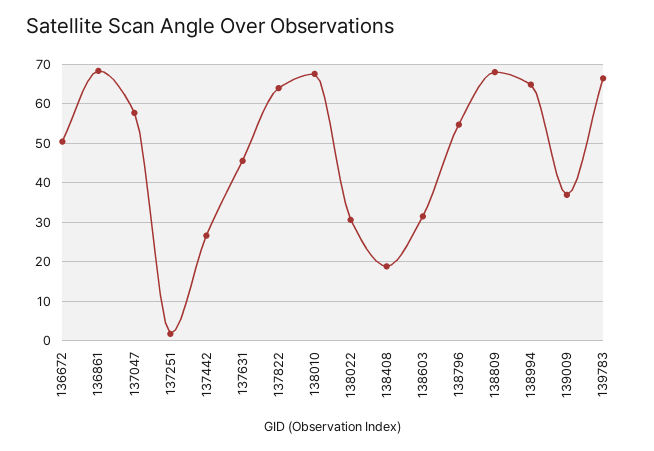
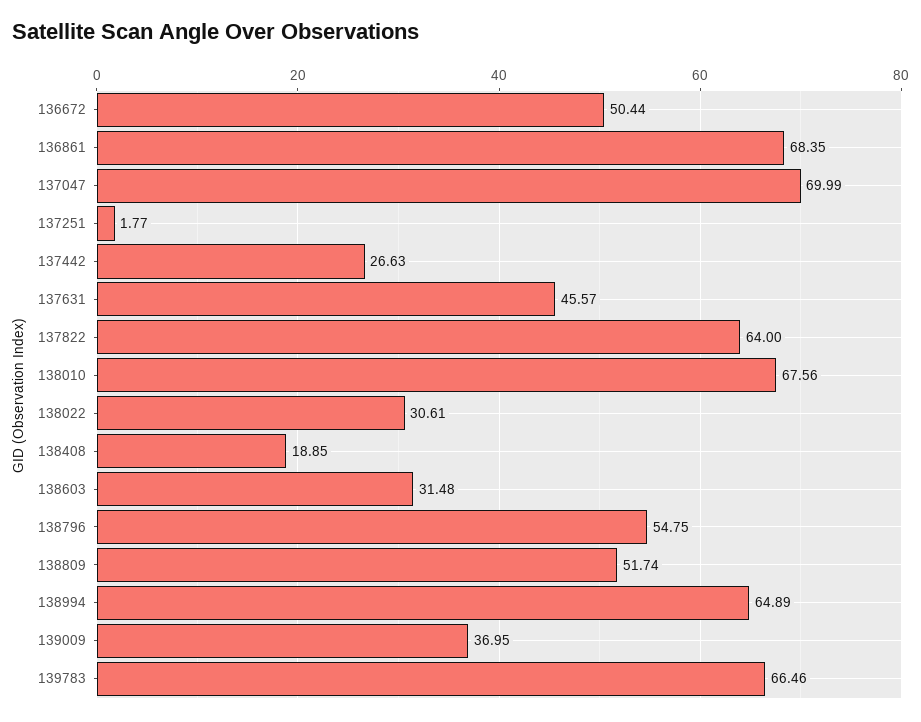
  {
    "136672": 50.44,
    "136861": 68.35,
-   "137047": 58,
+   "137047": 69.99,
    "137251": 1.77,
    "137442": 26.63,
    "137631": 45.57,
    "137822": 64,
    "138010": 67.56,
    "138022": 30.61,
    "138408": 18.85,
    "138603": 31.48,
    "138796": 54.75,
-   "138809": 68,
+   "138809": 51.74,
    "138994": 64.89,
    "139009": 36.95,
    "139783": 66.46
  }

